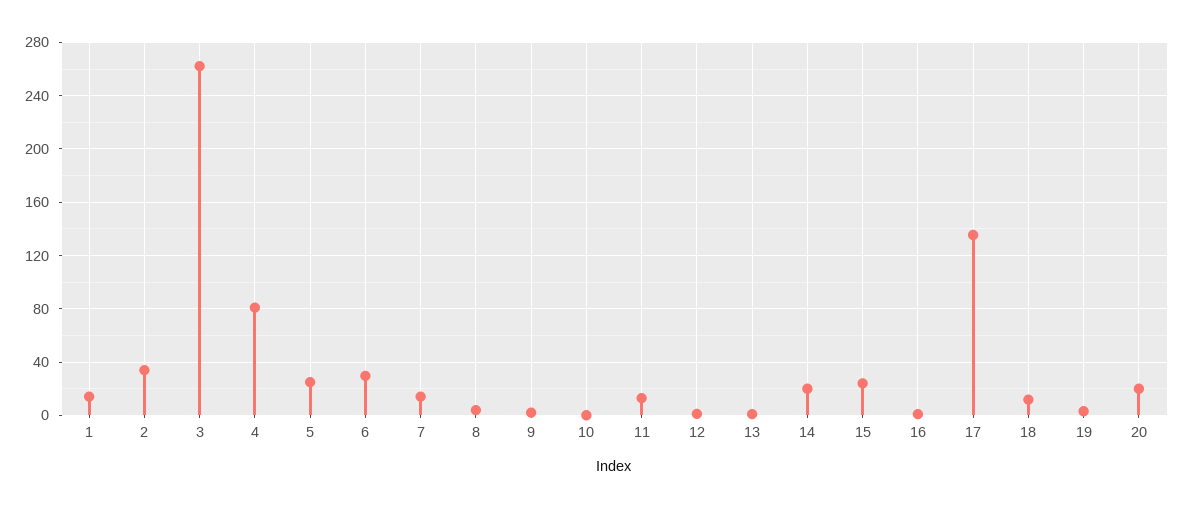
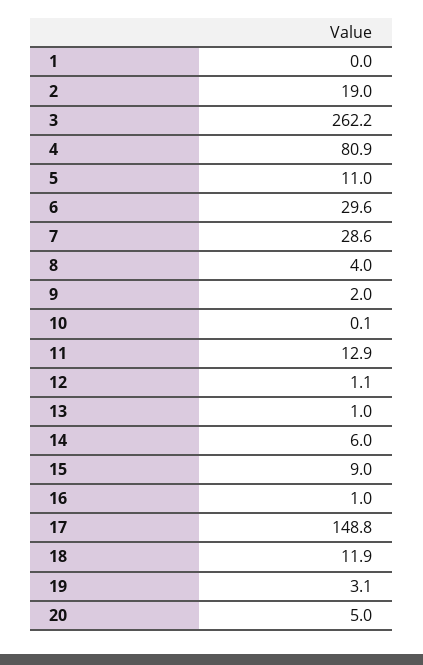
  {
-   "1": 15,
+   "1": 0,
-   "2": 35,
+   "2": 19,
    "3": 262.2,
    "4": 80.9,
-   "5": 25,
+   "5": 11,
    "6": 29.6,
-   "7": 15,
+   "7": 28.6,
    "8": 4,
    "9": 2,
    "10": 0.1,
    "11": 12.9,
    "12": 1.1,
    "13": 1,
-   "14": 20,
+   "14": 6,
-   "15": 25,
+   "15": 9,
    "16": 1,
-   "17": 135,
+   "17": 148.8,
    "18": 11.9,
    "19": 3.1,
-   "20": 20
+   "20": 5
  }

